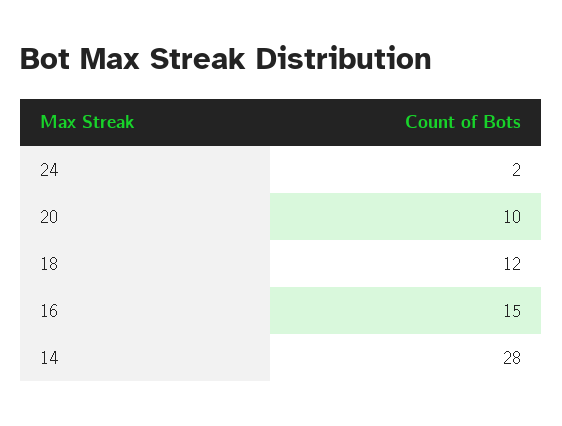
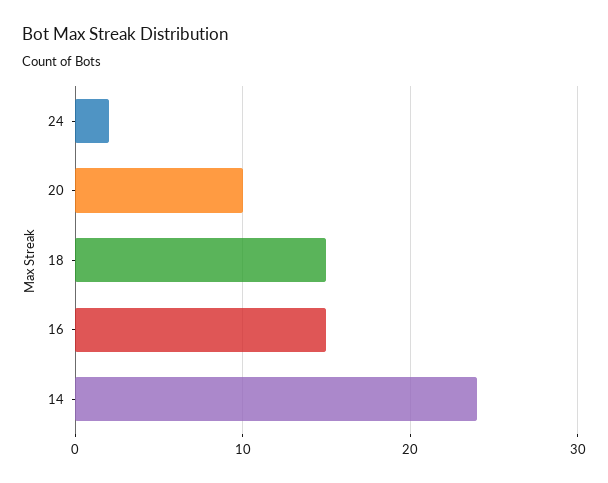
  {
    "24": 2,
    "20": 10,
-   "18": 12,
+   "18": 15,
    "16": 15,
-   "14": 28
+   "14": 24
  }

